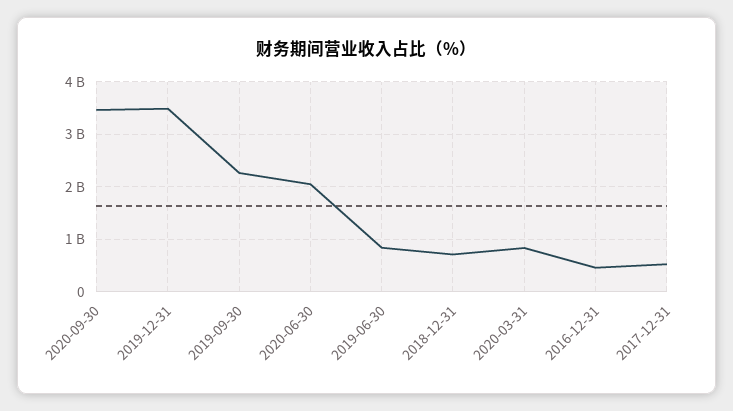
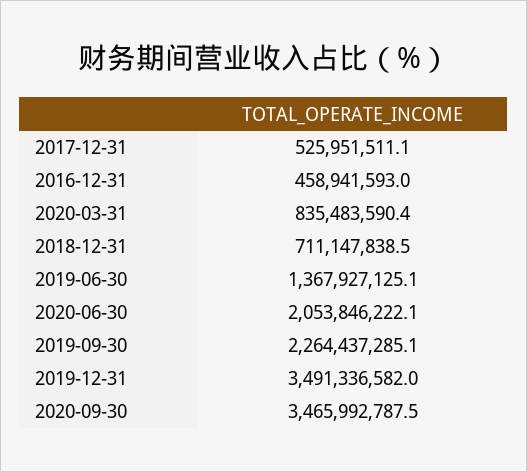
  {
    "2020-09-30": 3465992787.5,
    "2019-12-31": 3491336582,
    "2019-09-30": 2264437285.1,
    "2020-06-30": 2053846222.1,
-   "2019-06-30": 800000000,
+   "2019-06-30": 1367927125.1,
    "2018-12-31": 711147838.5,
    "2020-03-31": 835483590.4,
    "2016-12-31": 458941593,
    "2017-12-31": 525951511.1
  }

